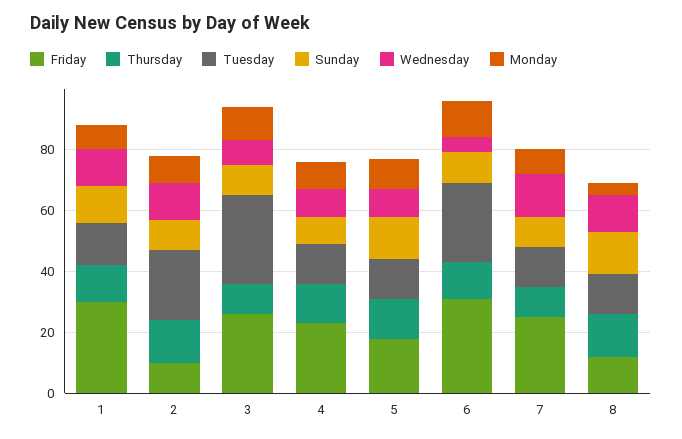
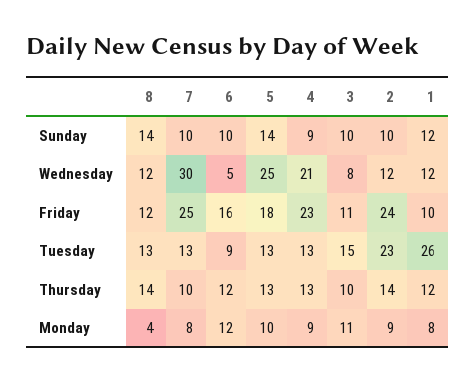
  {
    "Friday": {
-     "1": 30,
+     "1": 10,
-     "2": 10,
+     "2": 24,
-     "3": 25,
+     "3": 11,
      "4": 23,
      "5": 18,
-     "6": 30,
+     "6": 16,
      "7": 25,
      "8": 12
    },
    "Thursday": {
      "1": 12,
      "2": 14,
      "3": 10,
      "4": 13,
      "5": 13,
      "6": 12,
      "7": 10,
      "8": 14
    },
    "Tuesday": {
-     "1": 15,
+     "1": 26,
      "2": 23,
-     "3": 30,
+     "3": 15,
      "4": 13,
      "5": 13,
-     "6": 25,
+     "6": 9,
      "7": 13,
      "8": 13
    },
    "Sunday": {
      "1": 12,
      "2": 10,
      "3": 10,
      "4": 9,
      "5": 14,
      "6": 10,
      "7": 10,
      "8": 14
    },
    "Wednesday": {
      "1": 12,
      "2": 12,
      "3": 8,
-     "4": 10,
+     "4": 21,
-     "5": 10,
+     "5": 25,
      "6": 5,
-     "7": 15,
+     "7": 30,
      "8": 12
    },
    "Monday": {
      "1": 8,
      "2": 9,
      "3": 11,
      "4": 9,
      "5": 10,
      "6": 12,
      "7": 8,
      "8": 4
    }
  }

